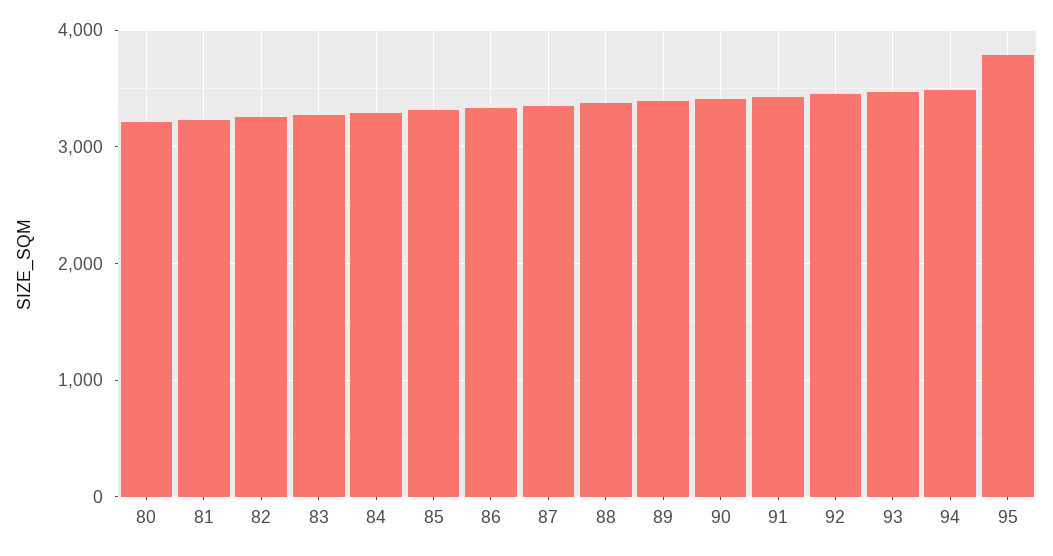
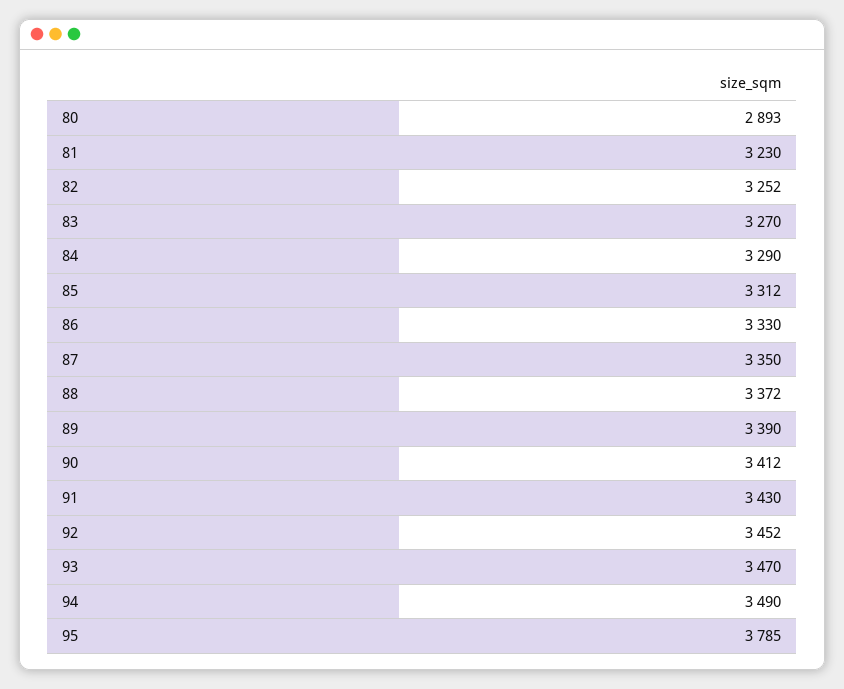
  {
-   "80": 3200,
+   "80": 2893,
    "81": 3230,
    "82": 3252,
    "83": 3270,
    "84": 3290,
    "85": 3312,
    "86": 3330,
    "87": 3350,
    "88": 3372,
    "89": 3390,
    "90": 3412,
    "91": 3430,
    "92": 3452,
    "93": 3470,
    "94": 3490,
    "95": 3785
  }

